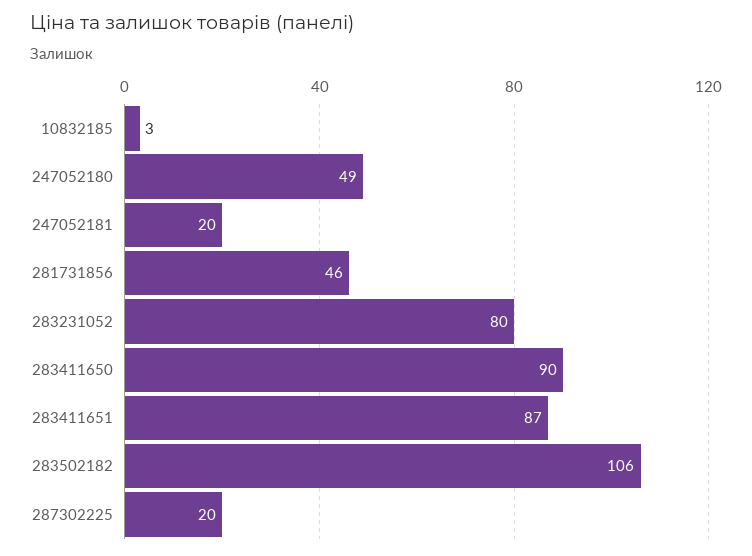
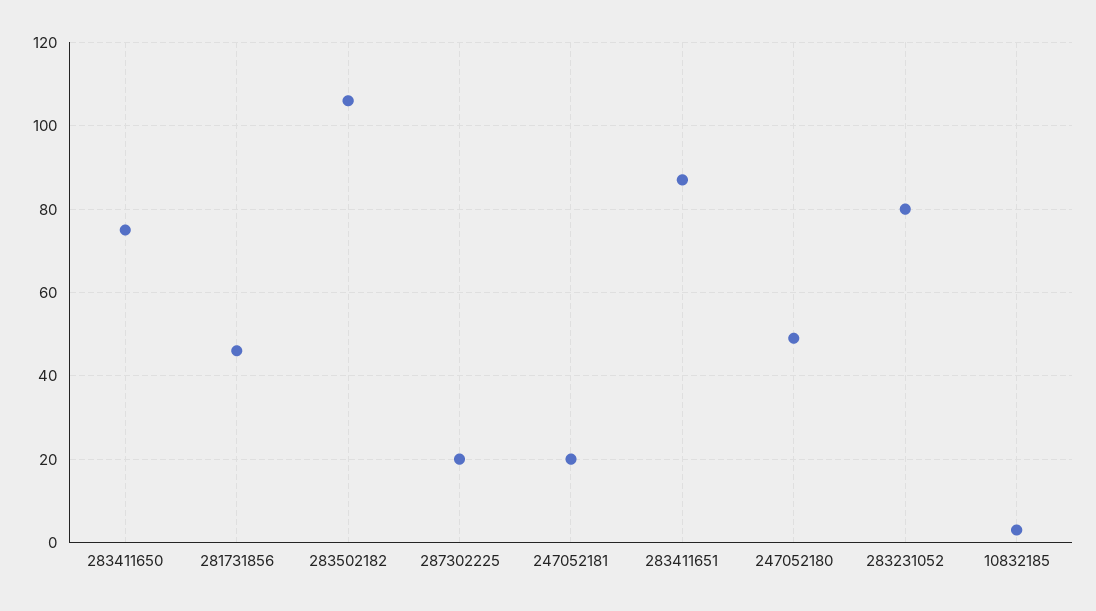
  {
    "10832185": 3,
    "247052180": 49,
    "247052181": 20,
    "281731856": 46,
    "283231052": 80,
-   "283411650": 90,
+   "283411650": 75,
    "283411651": 87,
    "283502182": 106,
    "287302225": 20
  }

